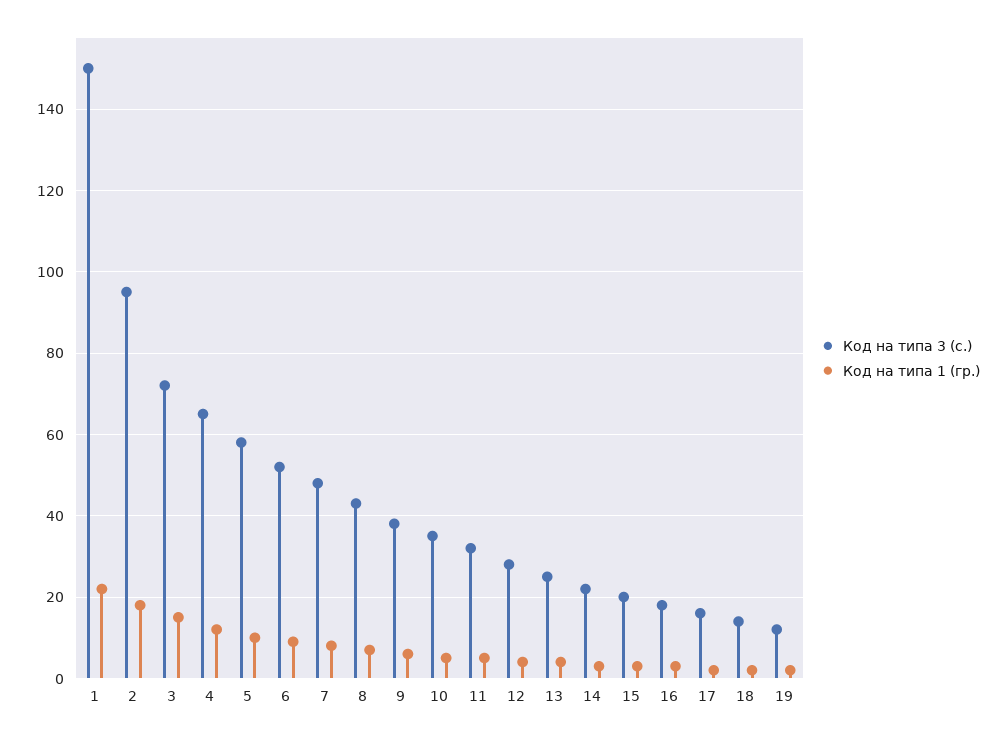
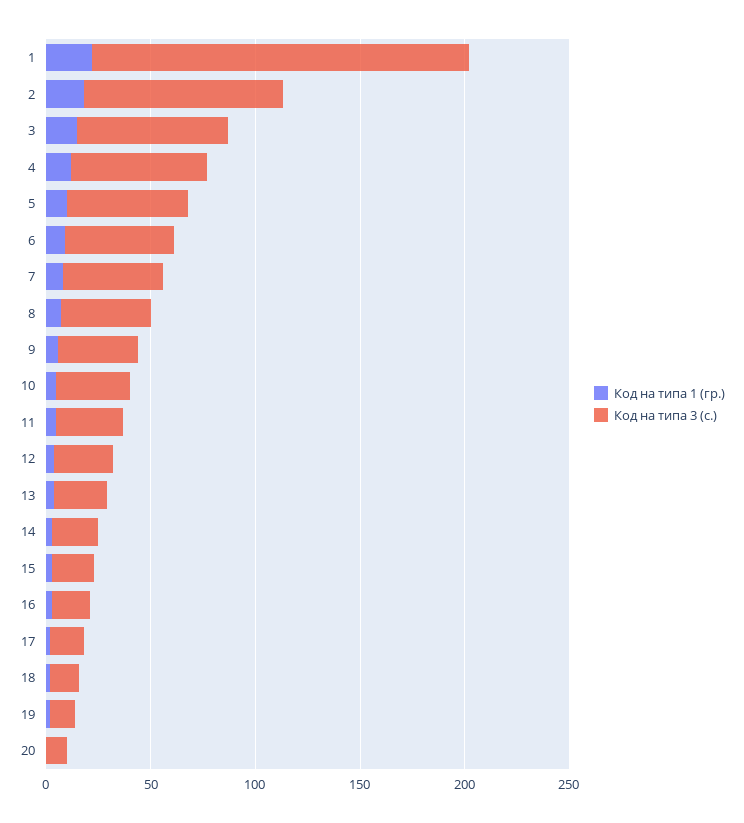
  {
    "Код на типа 3 (с.)": {
-     "1": 150,
+     "1": 180,
      "2": 95,
      "3": 70,
      "4": 65,
      "5": 60,
      "6": 50,
      "7": 50,
      "8": 45,
      "9": 40,
      "10": 35,
      "11": 30,
      "12": 30,
      "13": 25,
      "14": 20,
      "15": 20,
      "16": 20,
      "17": 15,
      "18": 15,
-     "19": 10
+     "19": 10,
+     "20": 10
    },
    "Код на типа 1 (гр.)": {
      "1": 20,
      "2": 20,
      "3": 15,
      "4": 10,
      "5": 10,
      "6": 10,
      "7": 10,
      "8": 5,
      "9": 5,
      "10": 5,
      "11": 5,
      "12": 5,
      "13": 5,
      "14": 5,
      "15": 5,
      "16": 5,
      "17": 0,
      "18": 0,
-     "19": 0
+     "19": 0,
+     "20": 0
    }
  }

